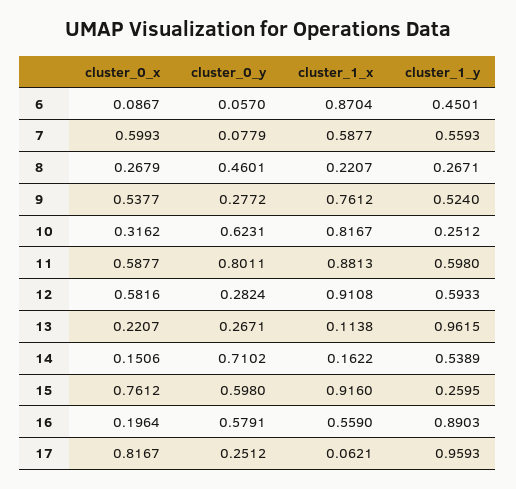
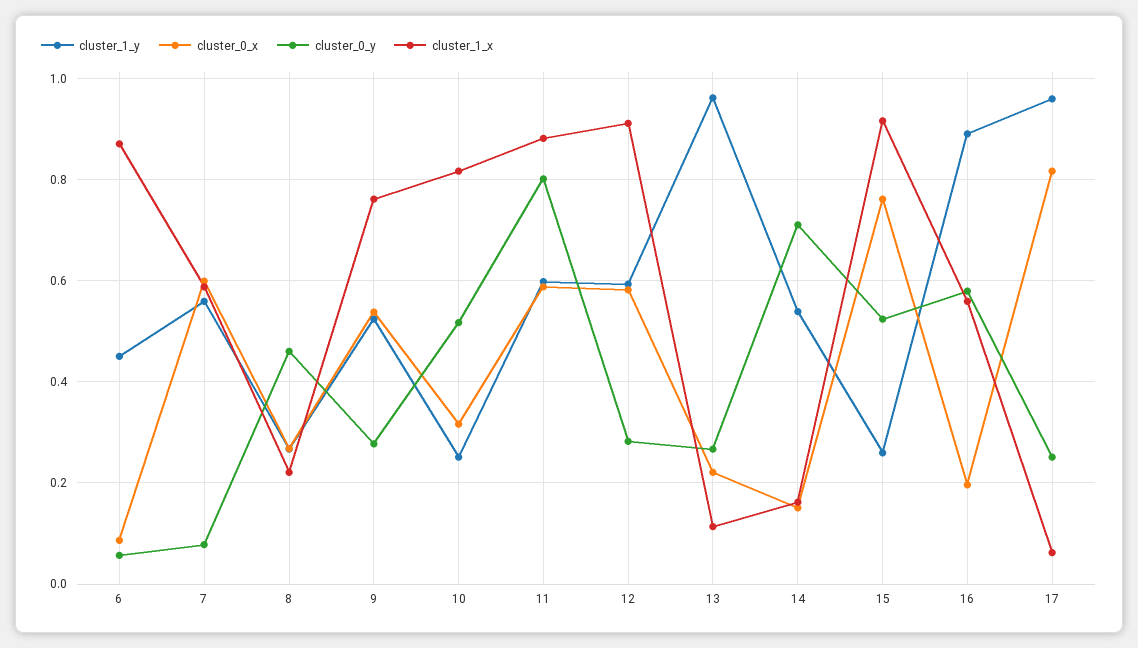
  {
    "cluster_0_x": {
      "6": 0.0867,
      "7": 0.5993,
      "8": 0.2679,
      "9": 0.5377,
      "10": 0.3162,
      "11": 0.5877,
      "12": 0.5816,
      "13": 0.2207,
      "14": 0.1506,
      "15": 0.7612,
      "16": 0.1964,
      "17": 0.8167
    },
    "cluster_0_y": {
      "6": 0.057,
      "7": 0.0779,
      "8": 0.4601,
      "9": 0.2772,
-     "10": 0.6231,
+     "10": 0.52,
      "11": 0.8011,
      "12": 0.2824,
      "13": 0.2671,
      "14": 0.7102,
-     "15": 0.598,
+     "15": 0.52,
      "16": 0.5791,
      "17": 0.2512
    },
    "cluster_1_x": {
      "6": 0.8704,
      "7": 0.5877,
      "8": 0.2207,
      "9": 0.7612,
      "10": 0.8167,
      "11": 0.8813,
      "12": 0.9108,
      "13": 0.1138,
      "14": 0.1622,
      "15": 0.916,
      "16": 0.559,
      "17": 0.0621
    },
    "cluster_1_y": {
      "6": 0.4501,
      "7": 0.5593,
      "8": 0.2671,
      "9": 0.524,
      "10": 0.2512,
      "11": 0.598,
      "12": 0.5933,
      "13": 0.9615,
      "14": 0.5389,
      "15": 0.2595,
      "16": 0.8903,
      "17": 0.9593
    }
  }

